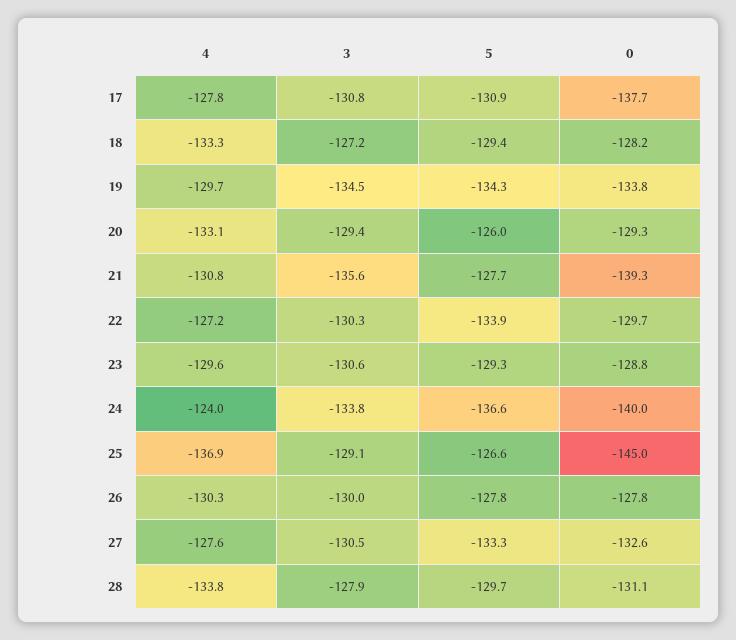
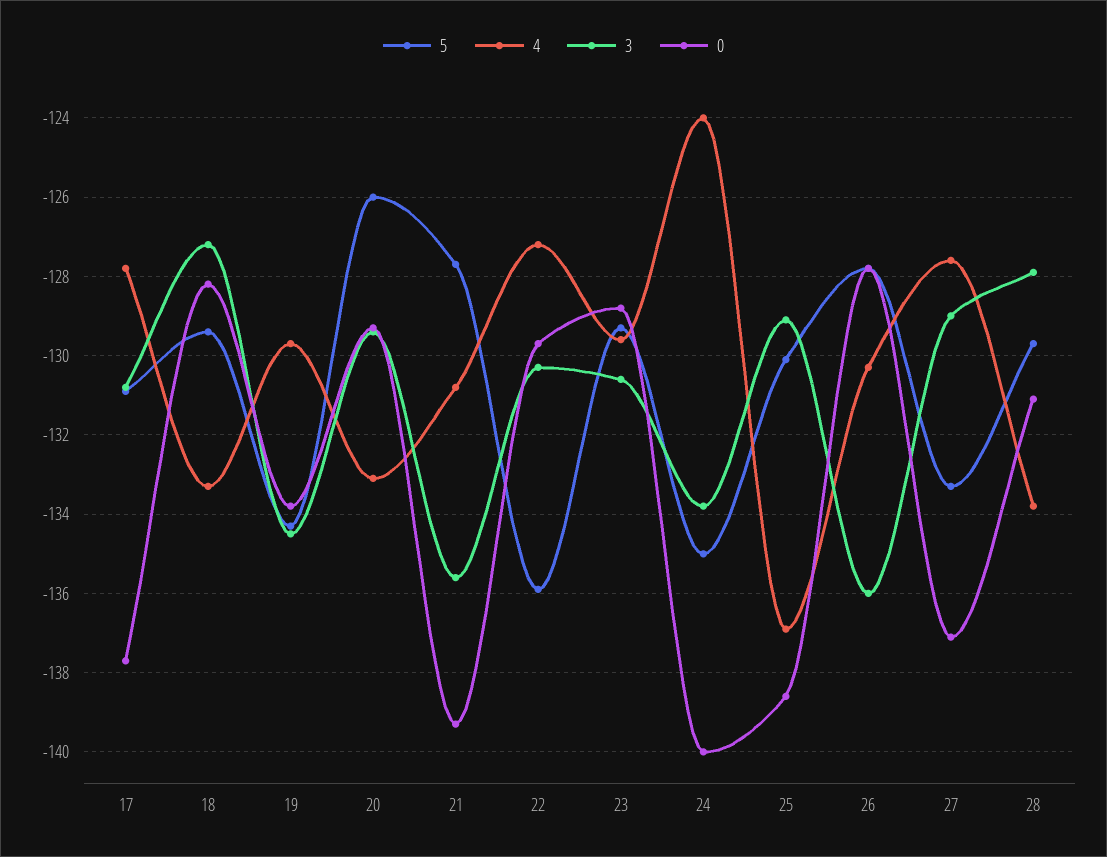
  {
    "4": {
      "17": -127.8,
      "18": -133.3,
      "19": -129.7,
      "20": -133.1,
      "21": -130.8,
      "22": -127.2,
      "23": -129.6,
      "24": -124,
      "25": -136.9,
      "26": -130.3,
      "27": -127.6,
      "28": -133.8
    },
    "3": {
      "17": -130.8,
      "18": -127.2,
      "19": -134.5,
      "20": -129.4,
      "21": -135.6,
      "22": -130.3,
      "23": -130.6,
      "24": -133.8,
      "25": -129.1,
-     "26": -130,
+     "26": -136,
-     "27": -130.5,
+     "27": -129,
      "28": -127.9
    },
    "5": {
      "17": -130.9,
      "18": -129.4,
      "19": -134.3,
      "20": -126,
      "21": -127.7,
-     "22": -133.9,
+     "22": -136,
      "23": -129.3,
-     "24": -136.6,
+     "24": -135,
-     "25": -126.6,
+     "25": -130,
      "26": -127.8,
      "27": -133.3,
      "28": -129.7
    },
    "0": {
      "17": -137.7,
      "18": -128.2,
      "19": -133.8,
      "20": -129.3,
      "21": -139.3,
      "22": -129.7,
      "23": -128.8,
      "24": -140,
-     "25": -145,
+     "25": -138.5,
      "26": -127.8,
-     "27": -132.6,
+     "27": -137,
      "28": -131.1
    }
  }

